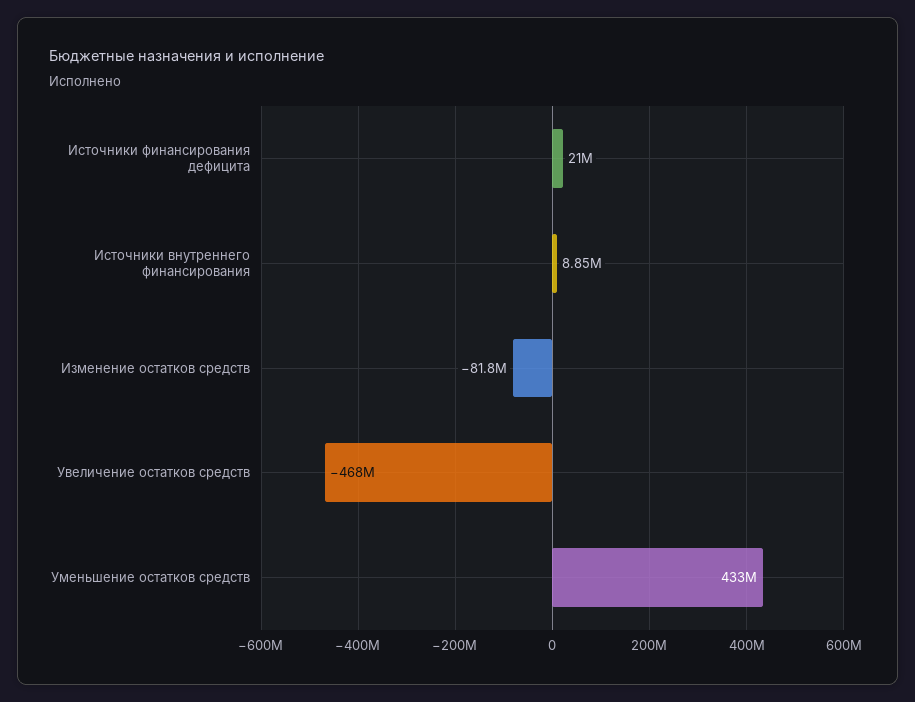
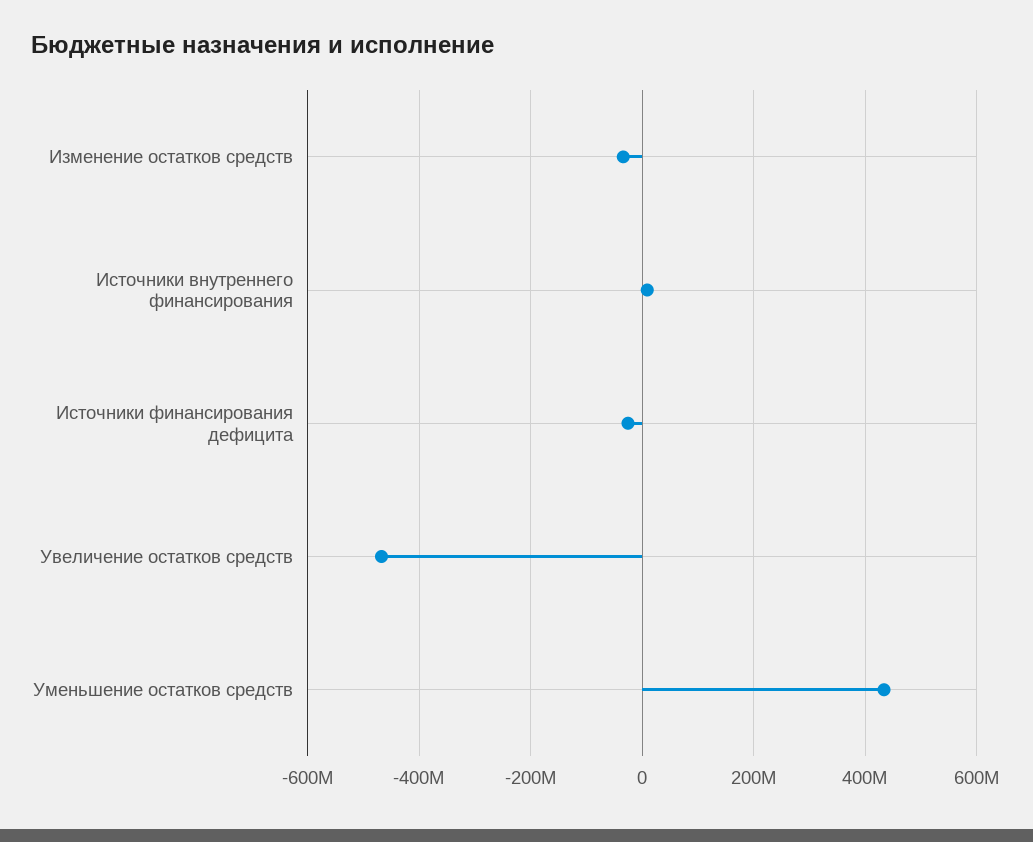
  {
-   "Источники финансирования дефицита": 21000000,
+   "Источники финансирования дефицита": -20000000,
    "Источники внутреннего финансирования": 8850000,
-   "Изменение остатков средств": -81800000,
+   "Изменение остатков средств": -40000000,
    "Увеличение остатков средств": -468000000,
    "Уменьшение остатков средств": 433000000
  }

